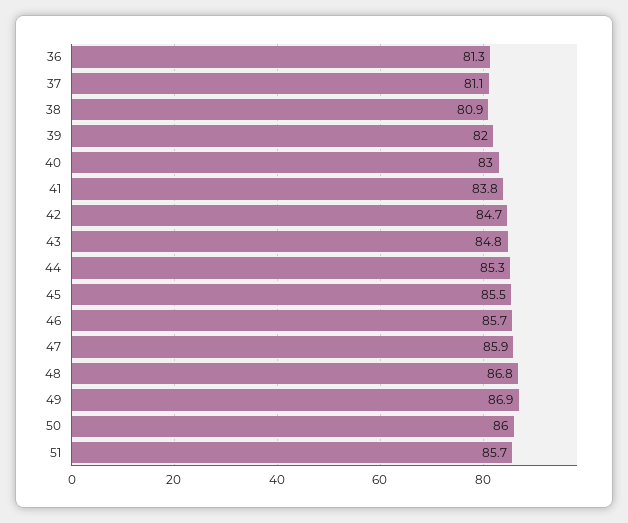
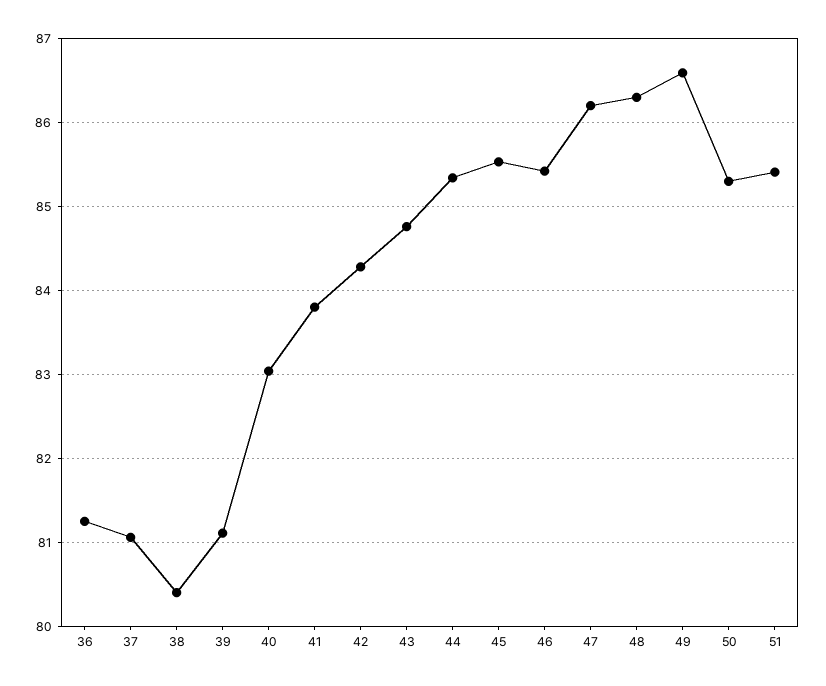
  {
    "36": 81.3,
    "37": 81.1,
-   "38": 80.9,
+   "38": 80.4,
-   "39": 82,
+   "39": 81.1,
    "40": 83,
    "41": 83.8,
-   "42": 84.7,
+   "42": 84.3,
    "43": 84.8,
    "44": 85.3,
    "45": 85.5,
-   "46": 85.7,
+   "46": 85.4,
-   "47": 85.9,
+   "47": 86.2,
-   "48": 86.8,
+   "48": 86.3,
-   "49": 86.9,
+   "49": 86.6,
-   "50": 86,
+   "50": 85.3,
-   "51": 85.7
+   "51": 85.4
  }

